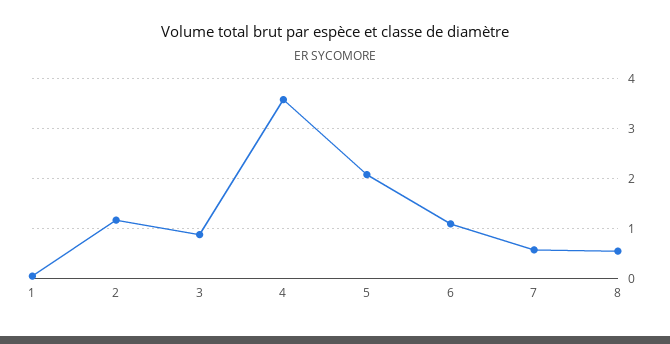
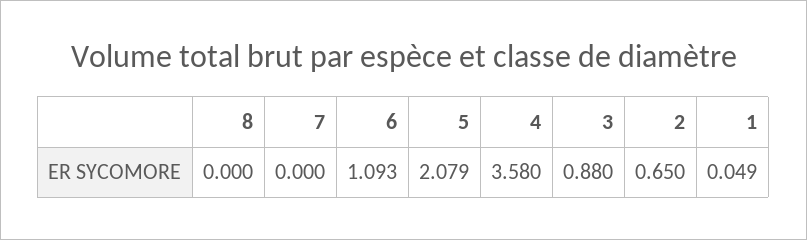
  {
    "1": 0.049,
-   "2": 1.2,
+   "2": 0.65,
    "3": 0.88,
    "4": 3.58,
    "5": 2.079,
    "6": 1.093,
-   "7": 0.6,
+   "7": 0,
-   "8": 0.6
+   "8": 0
  }

